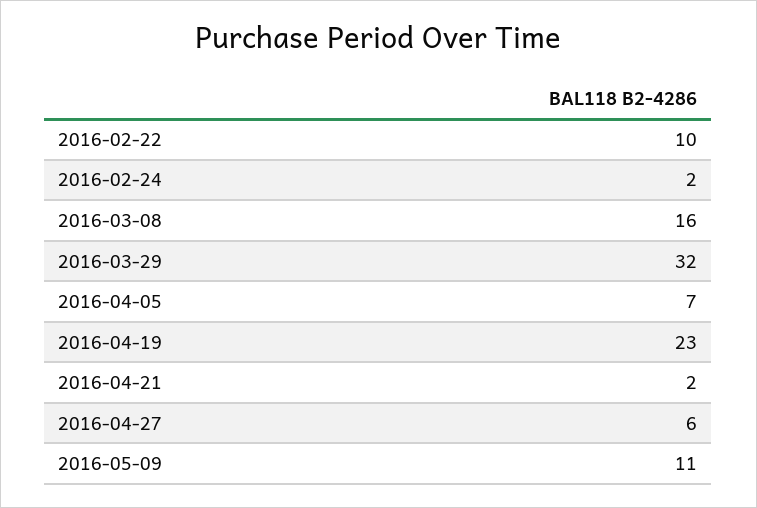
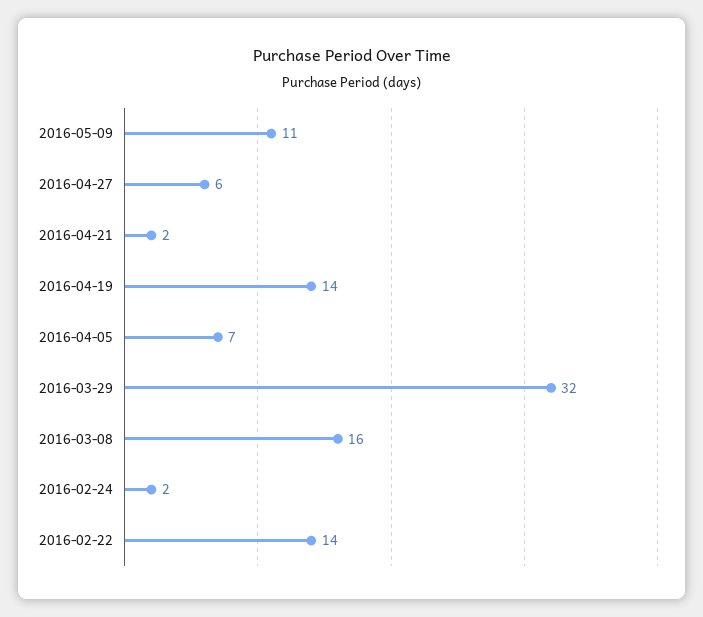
  {
-   "2016-02-22": 10,
+   "2016-02-22": 14,
    "2016-02-24": 2,
    "2016-03-08": 16,
    "2016-03-29": 32,
    "2016-04-05": 7,
-   "2016-04-19": 23,
+   "2016-04-19": 14,
    "2016-04-21": 2,
    "2016-04-27": 6,
    "2016-05-09": 11
  }

